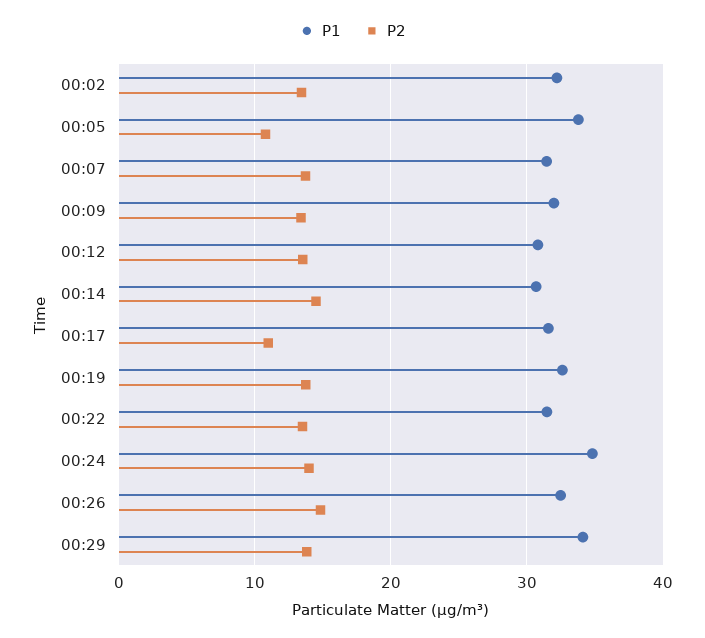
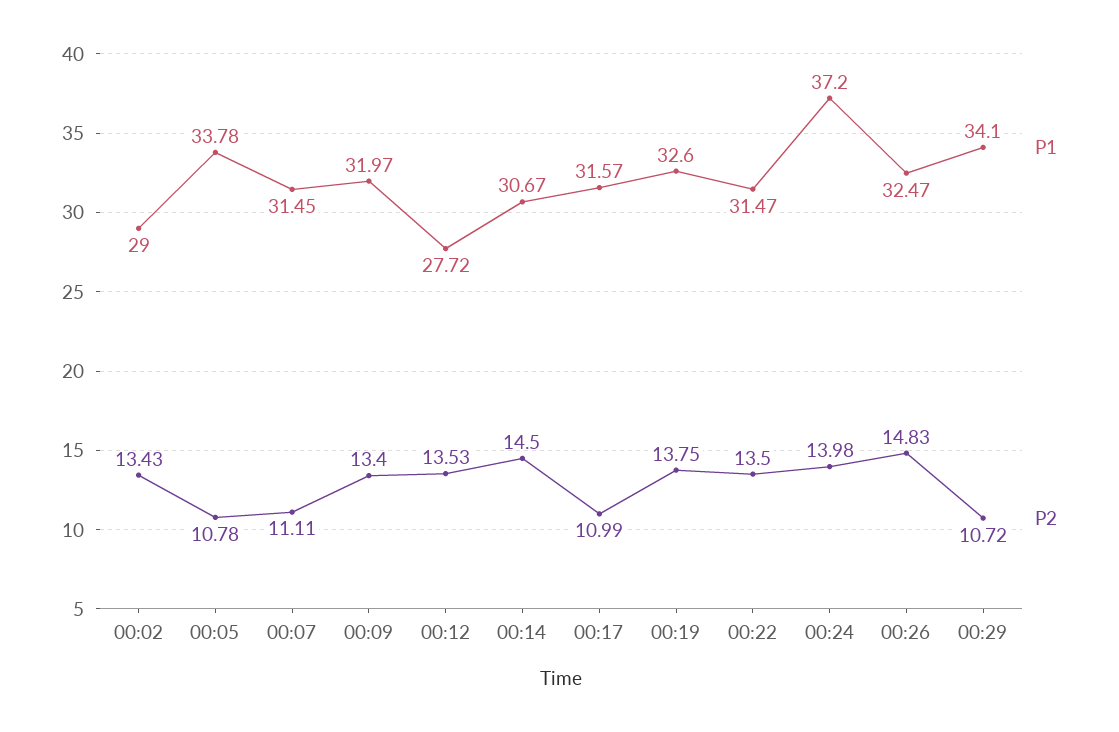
  {
    "P1": {
-     "00:02": 32,
+     "00:02": 29,
      "00:05": 33.78,
      "00:07": 31.45,
      "00:09": 31.97,
-     "00:12": 31,
+     "00:12": 27.72,
      "00:14": 30.67,
      "00:17": 31.57,
      "00:19": 32.6,
      "00:22": 31.47,
-     "00:24": 35,
+     "00:24": 37.2,
      "00:26": 32.47,
      "00:29": 34.1
    },
    "P2": {
      "00:02": 13.43,
      "00:05": 10.78,
-     "00:07": 14,
+     "00:07": 11.11,
      "00:09": 13.4,
      "00:12": 13.53,
      "00:14": 14.5,
      "00:17": 10.99,
      "00:19": 13.75,
      "00:22": 13.5,
      "00:24": 13.98,
      "00:26": 14.83,
-     "00:29": 14
+     "00:29": 10.72
    }
  }

